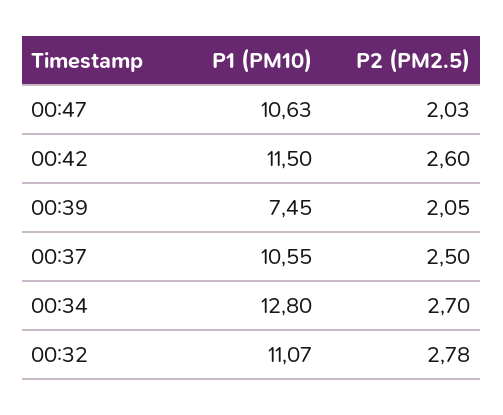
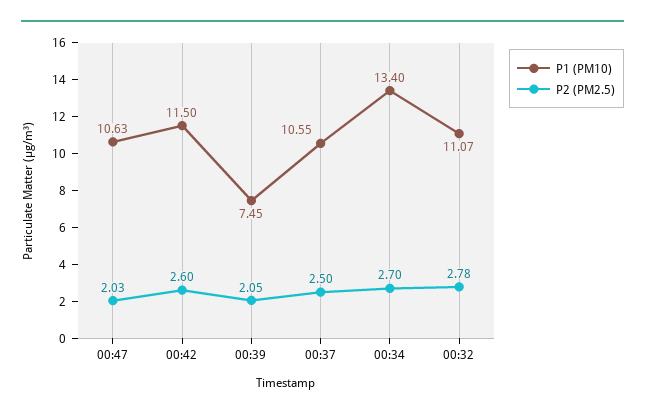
  {
    "P1 (PM10)": {
      "00:47": 10.63,
      "00:42": 11.5,
      "00:39": 7.45,
      "00:37": 10.55,
-     "00:34": 12.8,
+     "00:34": 13.4,
      "00:32": 11.07
    },
    "P2 (PM2.5)": {
      "00:47": 2.03,
      "00:42": 2.6,
      "00:39": 2.05,
      "00:37": 2.5,
      "00:34": 2.7,
      "00:32": 2.78
    }
  }

